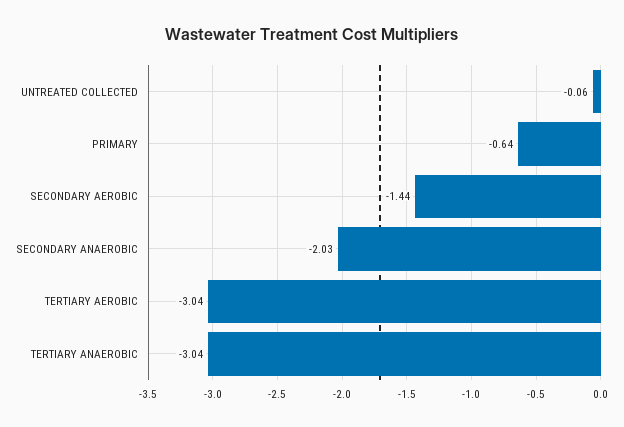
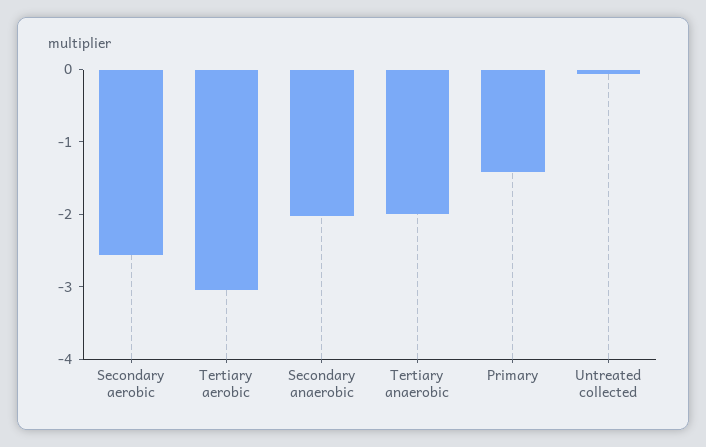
  {
    "UNTREATED COLLECTED": -0.06,
-   "PRIMARY": -0.64,
+   "PRIMARY": -1.4,
-   "SECONDARY AEROBIC": -1.44,
+   "SECONDARY AEROBIC": -2.6,
    "SECONDARY ANAEROBIC": -2.03,
    "TERTIARY AEROBIC": -3.04,
-   "TERTIARY ANAEROBIC": -3.04
+   "TERTIARY ANAEROBIC": -2
  }

